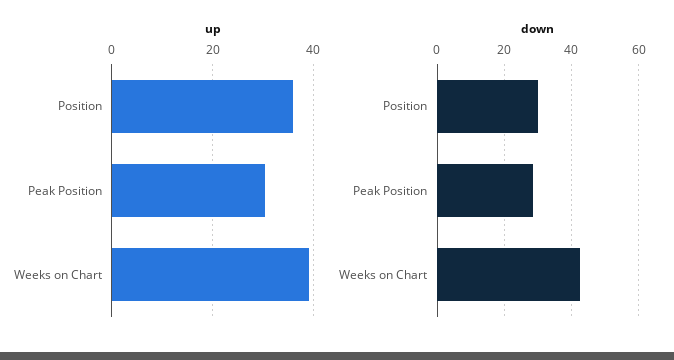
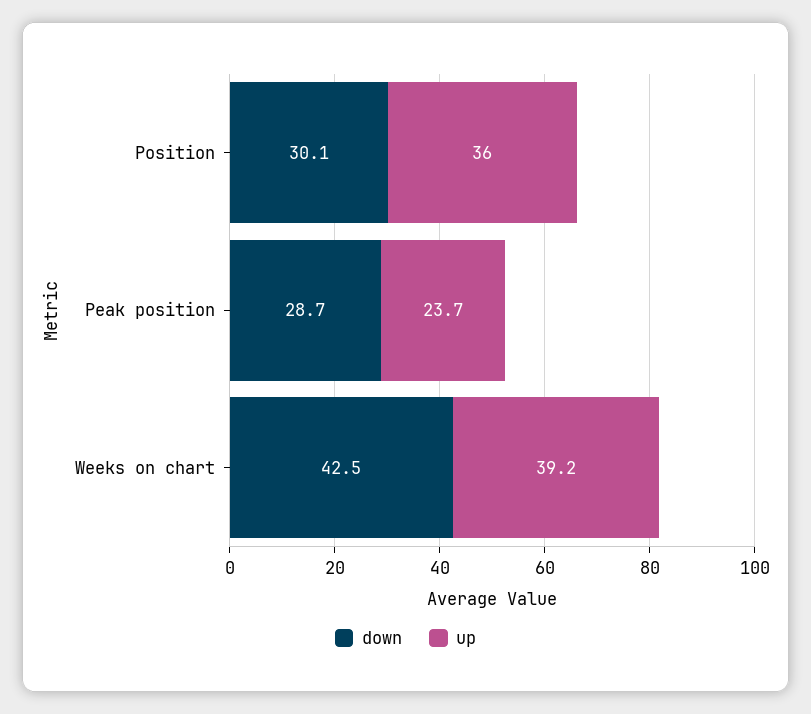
  {
    "up": {
      "Position": 36,
-     "Peak Position": 30,
+     "Peak Position": 23.7,
      "Weeks on Chart": 39.2
    },
    "down": {
      "Position": 30.1,
      "Peak Position": 28.7,
      "Weeks on Chart": 42.5
    }
  }

